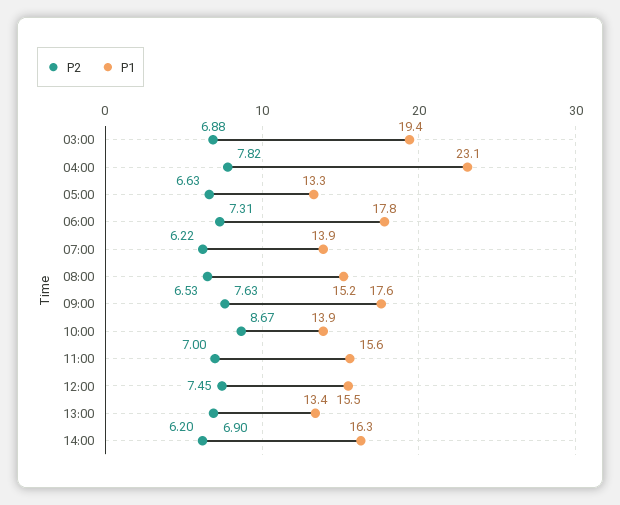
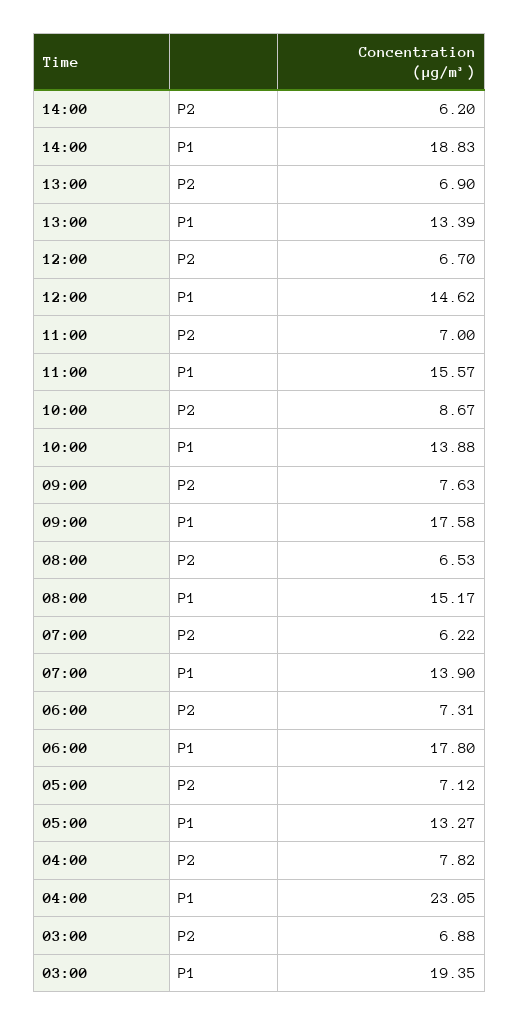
  {
    "P2": {
      "03:00": 6.88,
      "04:00": 7.82,
-     "05:00": 6.63,
+     "05:00": 7.12,
      "06:00": 7.31,
      "07:00": 6.22,
      "08:00": 6.53,
      "09:00": 7.63,
      "10:00": 8.67,
      "11:00": 7,
-     "12:00": 7.45,
+     "12:00": 6.7,
      "13:00": 6.9,
      "14:00": 6.2
    },
    "P1": {
      "03:00": 19.35,
      "04:00": 23.05,
      "05:00": 13.27,
      "06:00": 17.8,
      "07:00": 13.9,
      "08:00": 15.17,
      "09:00": 17.58,
      "10:00": 13.88,
      "11:00": 15.57,
-     "12:00": 15.5,
+     "12:00": 14.62,
      "13:00": 13.39,
-     "14:00": 16.3
+     "14:00": 18.83
    }
  }

